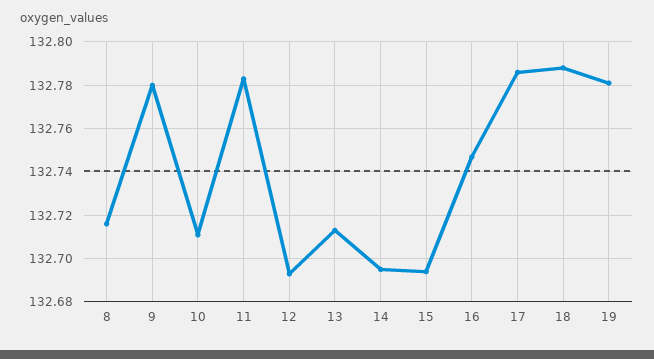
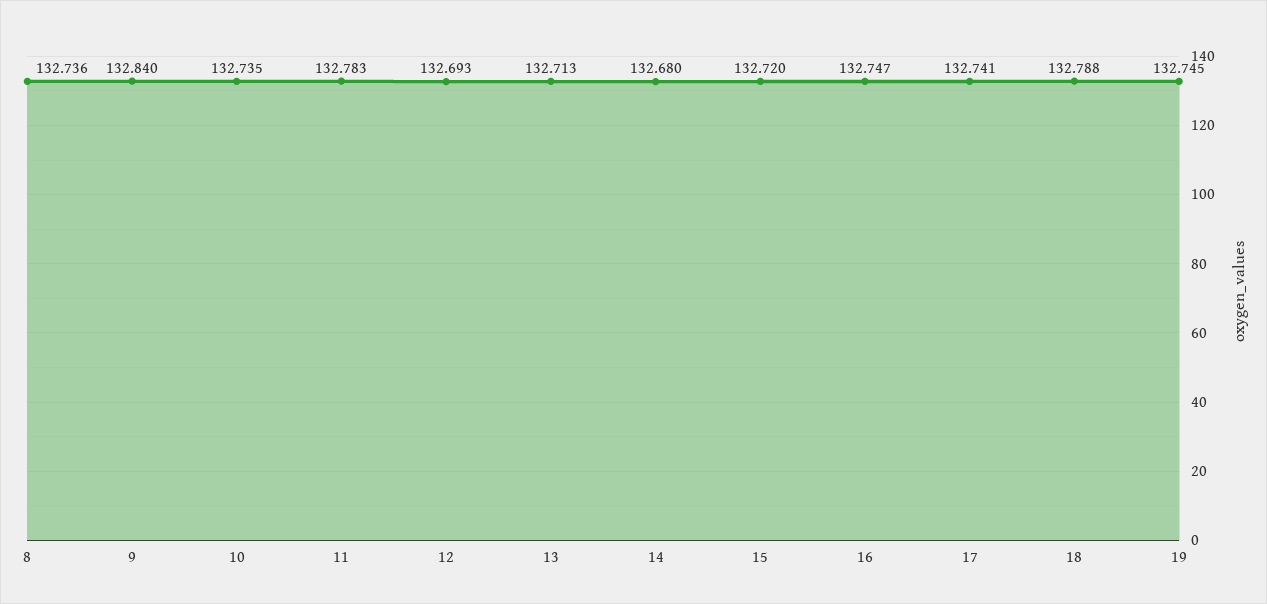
  {
-   "8": 132.715,
+   "8": 132.736,
-   "9": 132.78,
+   "9": 132.84,
-   "10": 132.71,
+   "10": 132.735,
    "11": 132.783,
    "12": 132.693,
    "13": 132.713,
-   "14": 132.695,
+   "14": 132.68,
-   "15": 132.695,
+   "15": 132.72,
    "16": 132.747,
-   "17": 132.785,
+   "17": 132.741,
    "18": 132.788,
-   "19": 132.78
+   "19": 132.745
  }

